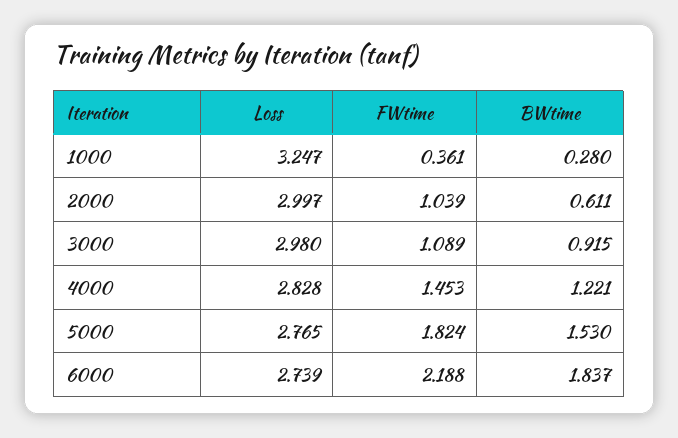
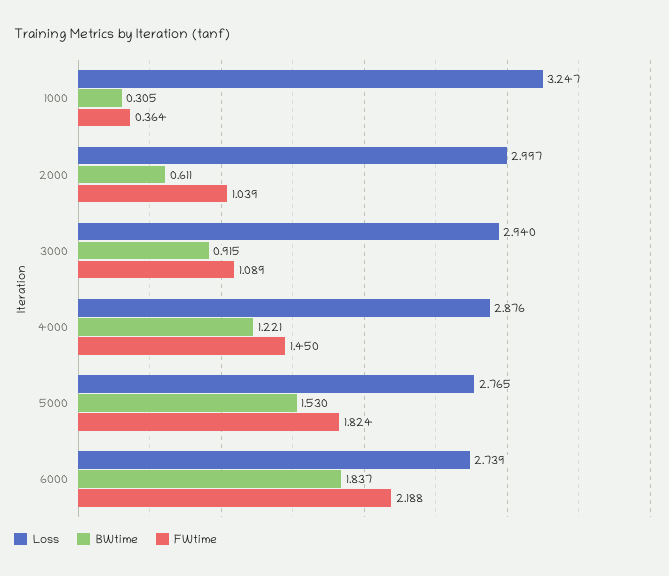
  {
    "Loss": {
      "1000": 3.247,
      "2000": 2.997,
-     "3000": 2.98,
+     "3000": 2.94,
-     "4000": 2.828,
+     "4000": 2.876,
      "5000": 2.765,
      "6000": 2.739
    },
    "FWtime": {
-     "1000": 0.361,
+     "1000": 0.364,
      "2000": 1.039,
      "3000": 1.089,
-     "4000": 1.453,
+     "4000": 1.45,
      "5000": 1.824,
      "6000": 2.188
    },
    "BWtime": {
-     "1000": 0.28,
+     "1000": 0.305,
      "2000": 0.611,
      "3000": 0.915,
      "4000": 1.221,
      "5000": 1.53,
      "6000": 1.837
    }
  }

